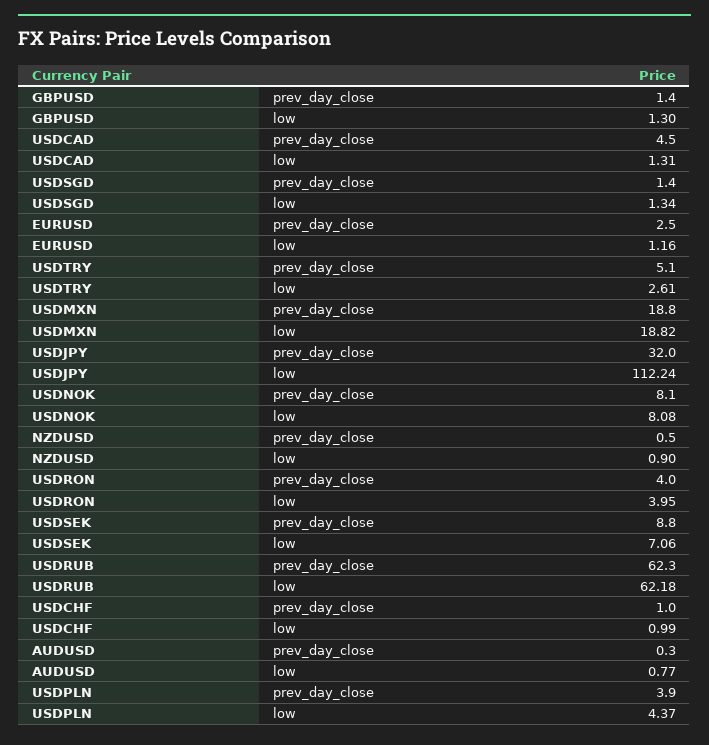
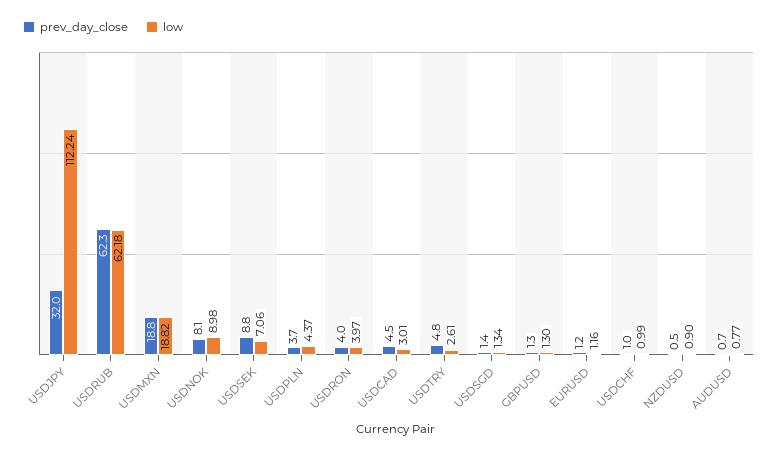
  {
    "prev_day_close": {
-     "GBPUSD": 1.4,
+     "GBPUSD": 1.3,
      "USDCAD": 4.5,
      "USDSGD": 1.4,
-     "EURUSD": 2.5,
+     "EURUSD": 1.2,
-     "USDTRY": 5.1,
+     "USDTRY": 4.8,
      "USDMXN": 18.8,
      "USDJPY": 32,
      "USDNOK": 8.1,
      "NZDUSD": 0.5,
      "USDRON": 4,
      "USDSEK": 8.8,
      "USDRUB": 62.3,
      "USDCHF": 1,
-     "AUDUSD": 0.3,
+     "AUDUSD": 0.7,
-     "USDPLN": 3.9
+     "USDPLN": 3.7
    },
    "low": {
      "GBPUSD": 1.3,
-     "USDCAD": 1.31,
+     "USDCAD": 3.01,
      "USDSGD": 1.34,
      "EURUSD": 1.16,
      "USDTRY": 2.61,
      "USDMXN": 18.82,
      "USDJPY": 112.24,
-     "USDNOK": 8.08,
+     "USDNOK": 8.98,
      "NZDUSD": 0.9,
-     "USDRON": 3.95,
+     "USDRON": 3.97,
      "USDSEK": 7.06,
      "USDRUB": 62.18,
      "USDCHF": 0.99,
      "AUDUSD": 0.77,
      "USDPLN": 4.37
    }
  }

